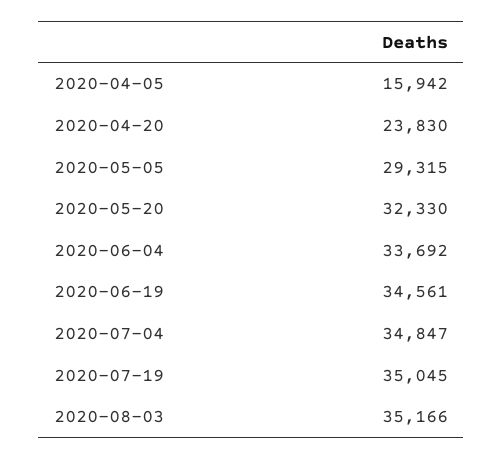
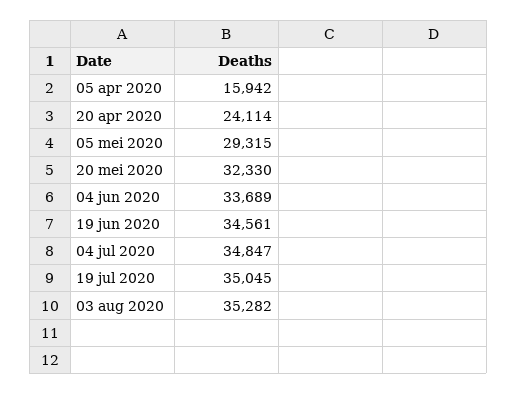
  {
    "2020-04-05": 15942,
-   "2020-04-20": 23830,
+   "2020-04-20": 24114,
    "2020-05-05": 29315,
    "2020-05-20": 32330,
-   "2020-06-04": 33692,
+   "2020-06-04": 33689,
    "2020-06-19": 34561,
    "2020-07-04": 34847,
    "2020-07-19": 35045,
-   "2020-08-03": 35166
+   "2020-08-03": 35282
  }

